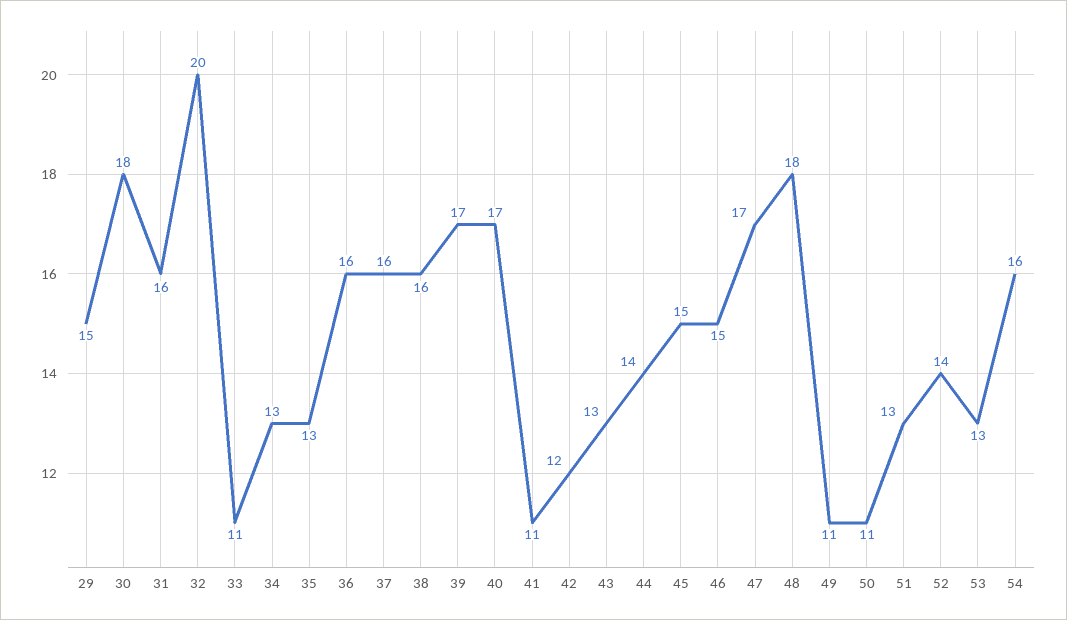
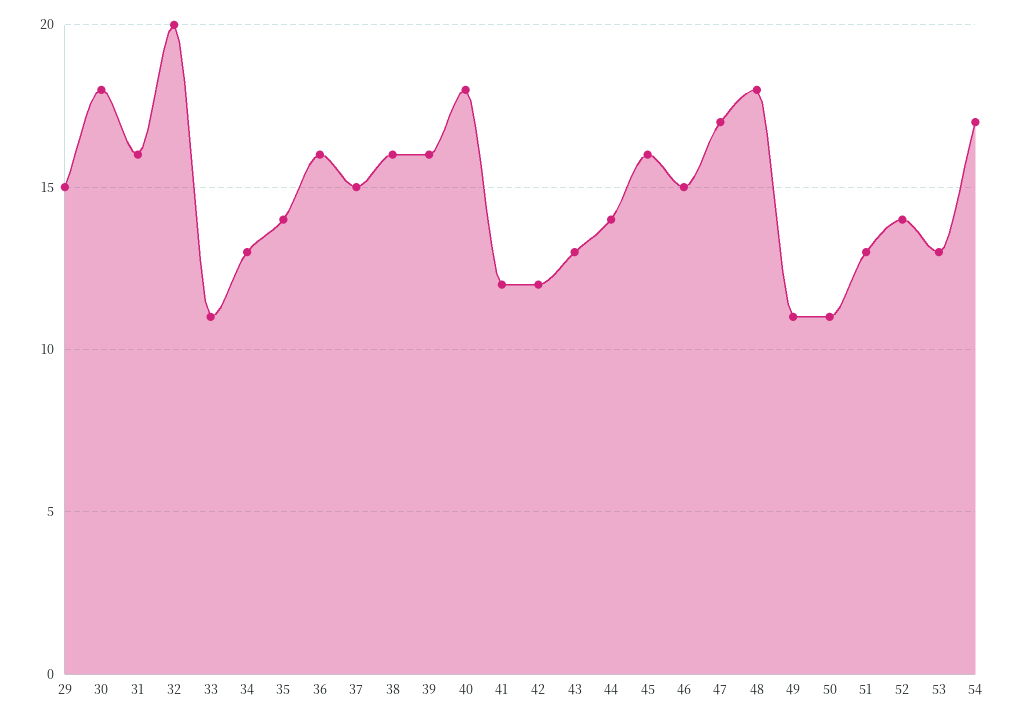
  {
    "29": 15,
    "30": 18,
    "31": 16,
    "32": 20,
    "33": 11,
    "34": 13,
-   "35": 13,
+   "35": 14,
    "36": 16,
-   "37": 16,
+   "37": 15,
    "38": 16,
-   "39": 17,
+   "39": 16,
-   "40": 17,
+   "40": 18,
-   "41": 11,
+   "41": 12,
    "42": 12,
    "43": 13,
    "44": 14,
-   "45": 15,
+   "45": 16,
    "46": 15,
    "47": 17,
    "48": 18,
    "49": 11,
    "50": 11,
    "51": 13,
    "52": 14,
    "53": 13,
-   "54": 16
+   "54": 17
  }

